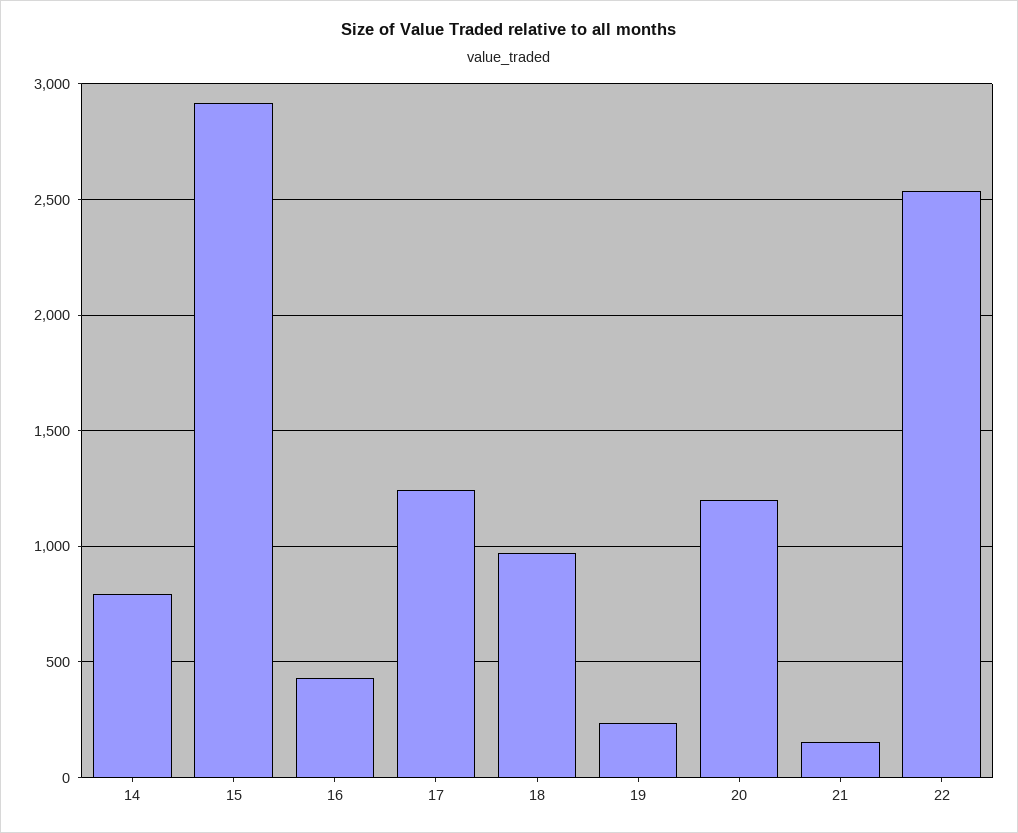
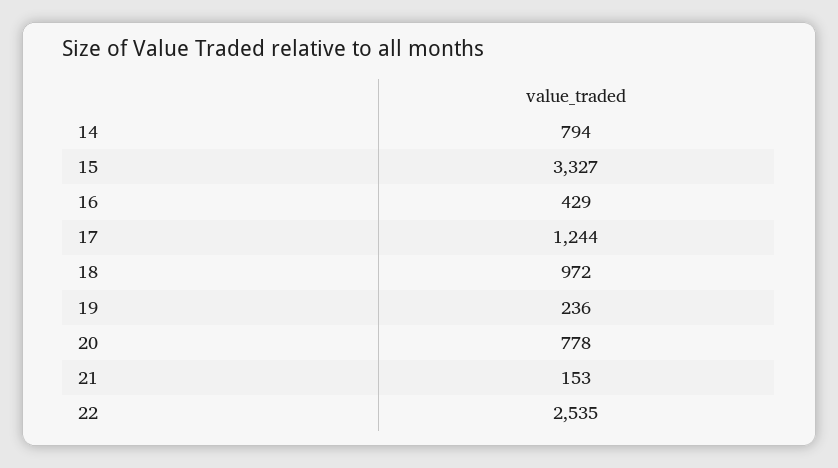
  {
    "14": 794,
-   "15": 2900,
+   "15": 3327,
    "16": 429,
    "17": 1244,
    "18": 972,
    "19": 236,
-   "20": 1200,
+   "20": 778,
    "21": 153,
    "22": 2535
  }

